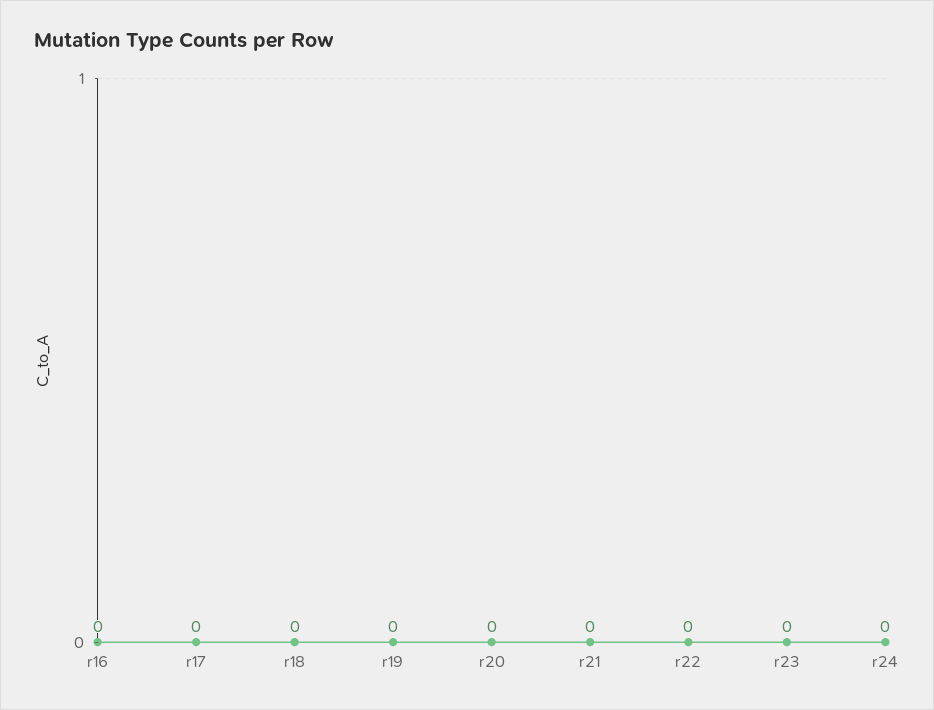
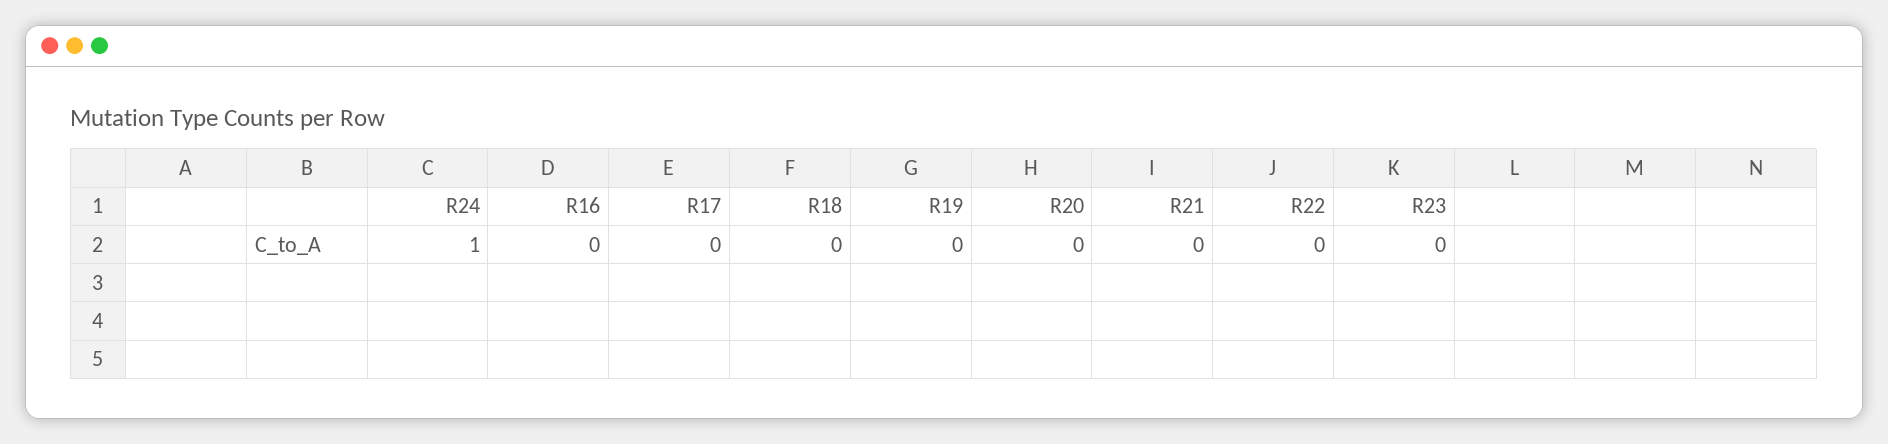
  {
    "r16": 0,
    "r17": 0,
    "r18": 0,
    "r19": 0,
    "r20": 0,
    "r21": 0,
    "r22": 0,
    "r23": 0,
-   "r24": 0
+   "r24": 1
  }

